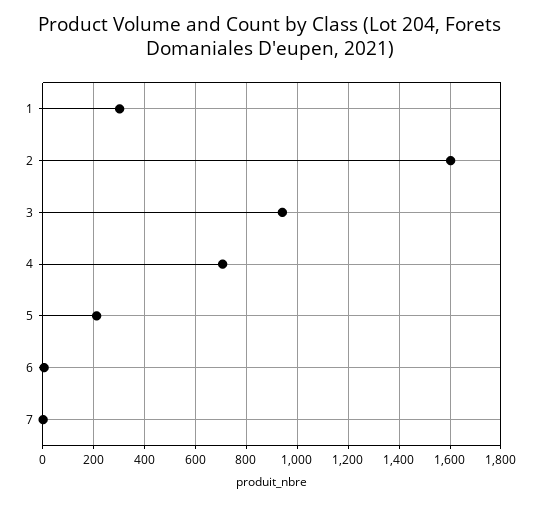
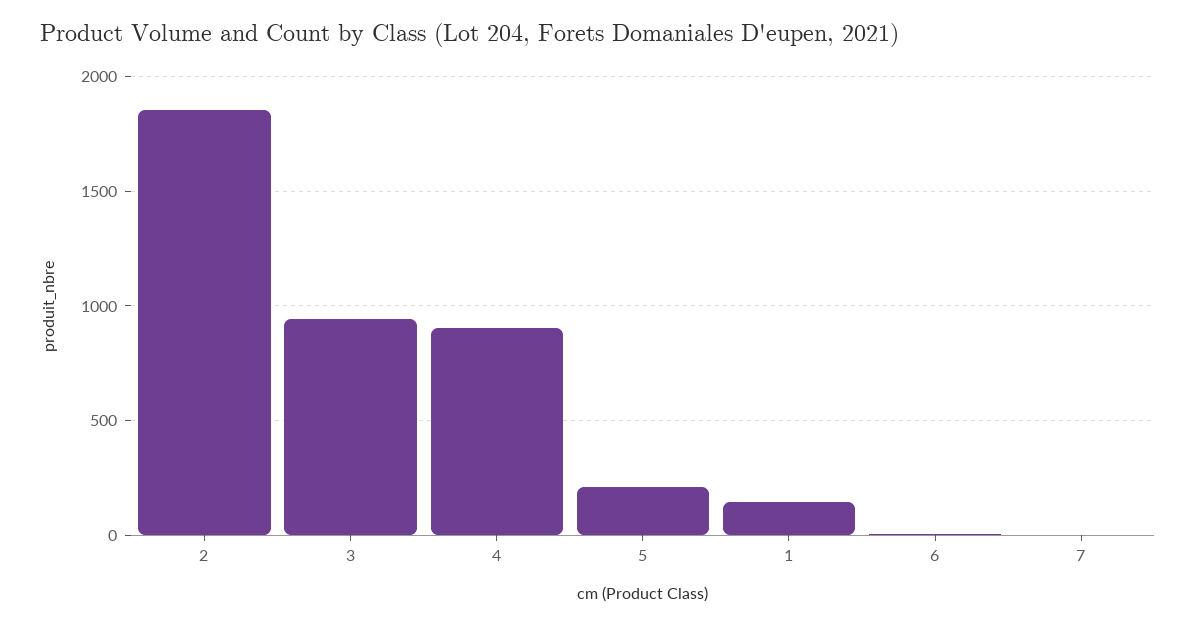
  {
-   "1": 300,
+   "1": 150,
-   "2": 1600,
+   "2": 1850,
    "3": 950,
-   "4": 700,
+   "4": 900,
    "5": 200,
    "6": 0,
    "7": 0
  }

